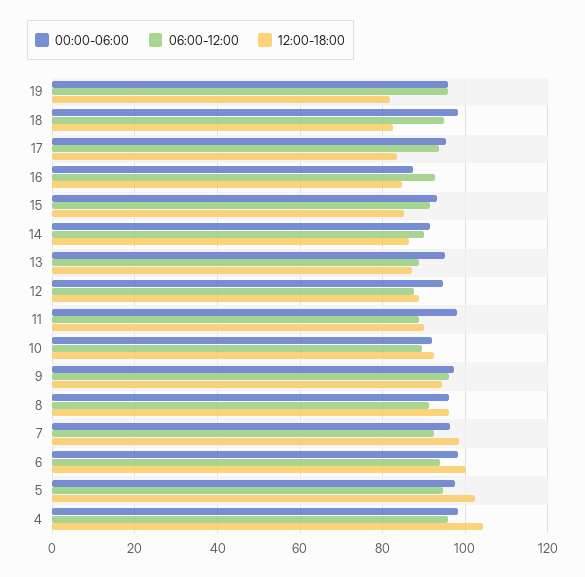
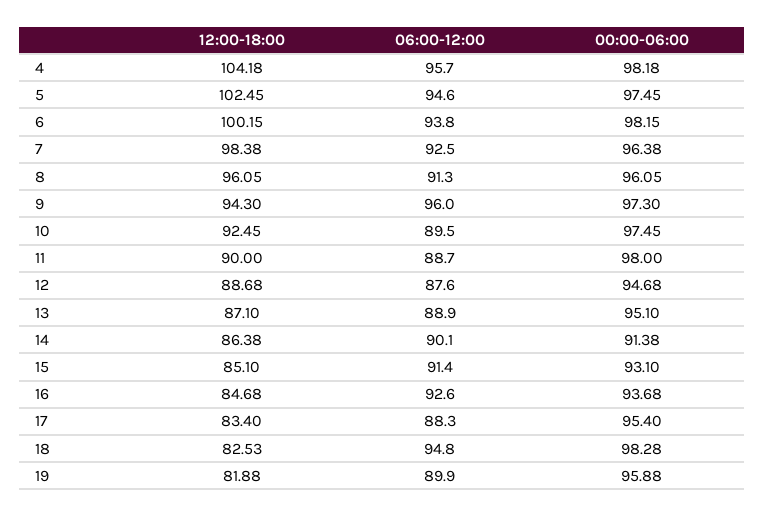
  {
    "00:00-06:00": {
      "19": 95.88,
      "18": 98.28,
      "17": 95.4,
-     "16": 88,
+     "16": 93.68,
      "15": 93.1,
      "14": 91.38,
      "13": 95.1,
      "12": 94.68,
      "11": 98,
-     "10": 92,
+     "10": 97.45,
      "9": 97.3,
      "8": 96.05,
      "7": 96.38,
      "6": 98.15,
      "5": 97.45,
      "4": 98.18
    },
    "06:00-12:00": {
-     "19": 96,
+     "19": 89.9,
      "18": 94.8,
-     "17": 94,
+     "17": 88.3,
      "16": 92.6,
      "15": 91.4,
      "14": 90.1,
      "13": 88.9,
      "12": 87.6,
      "11": 88.7,
      "10": 89.5,
      "9": 96,
      "8": 91.3,
      "7": 92.5,
      "6": 93.8,
      "5": 94.6,
      "4": 95.7
    },
    "12:00-18:00": {
      "19": 81.88,
      "18": 82.53,
      "17": 83.4,
      "16": 84.68,
      "15": 85.1,
      "14": 86.38,
      "13": 87.1,
      "12": 88.68,
      "11": 90,
      "10": 92.45,
      "9": 94.3,
      "8": 96.05,
      "7": 98.38,
      "6": 100.15,
      "5": 102.45,
      "4": 104.18
    }
  }

